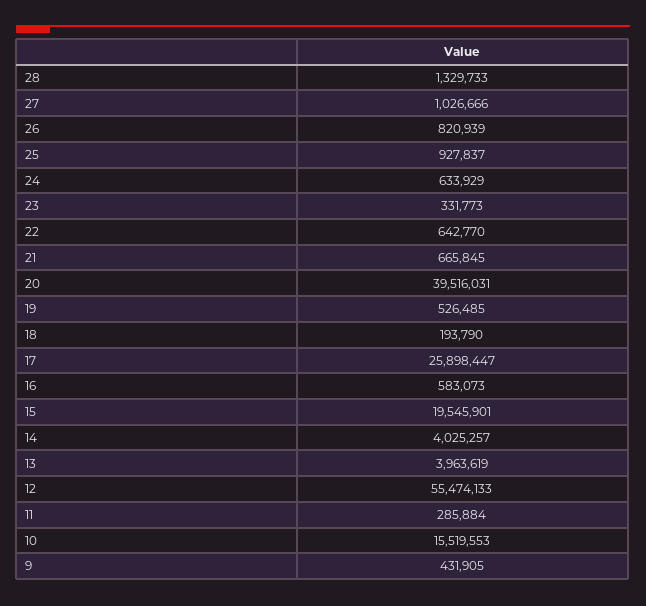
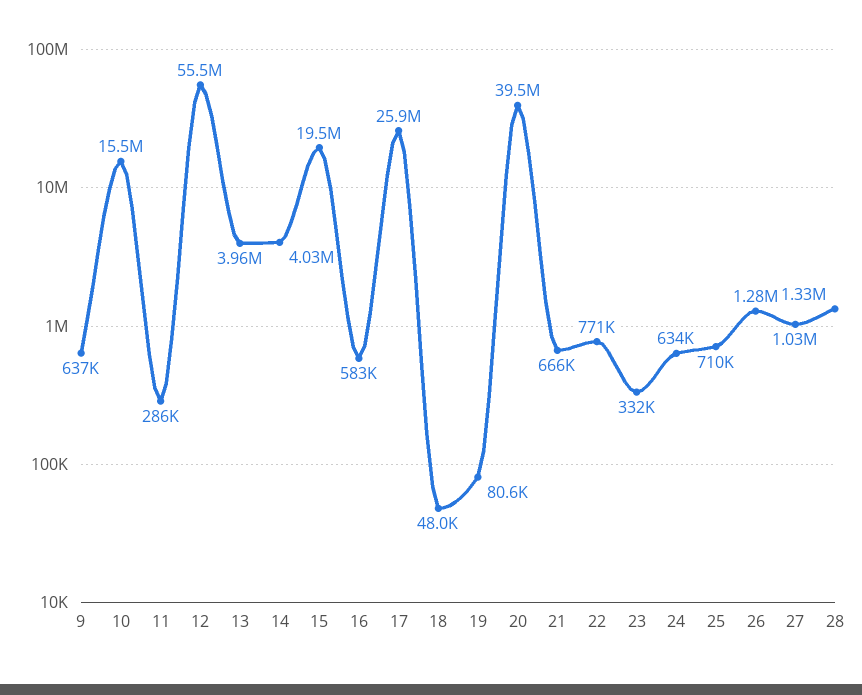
  {
    "28": 1329733,
    "27": 1026666,
-   "26": 820939,
+   "26": 1280000,
-   "25": 927837,
+   "25": 710000,
    "24": 633929,
    "23": 331773,
-   "22": 642770,
+   "22": 771000,
    "21": 665845,
    "20": 39516031,
-   "19": 526485,
+   "19": 80600,
-   "18": 193790,
+   "18": 48000,
    "17": 25898447,
    "16": 583073,
    "15": 19545901,
    "14": 4025257,
    "13": 3963619,
    "12": 55474133,
    "11": 285884,
    "10": 15519553,
-   "9": 431905
+   "9": 637000
  }

